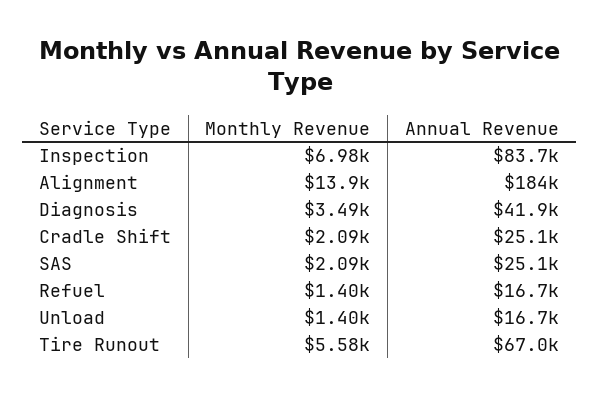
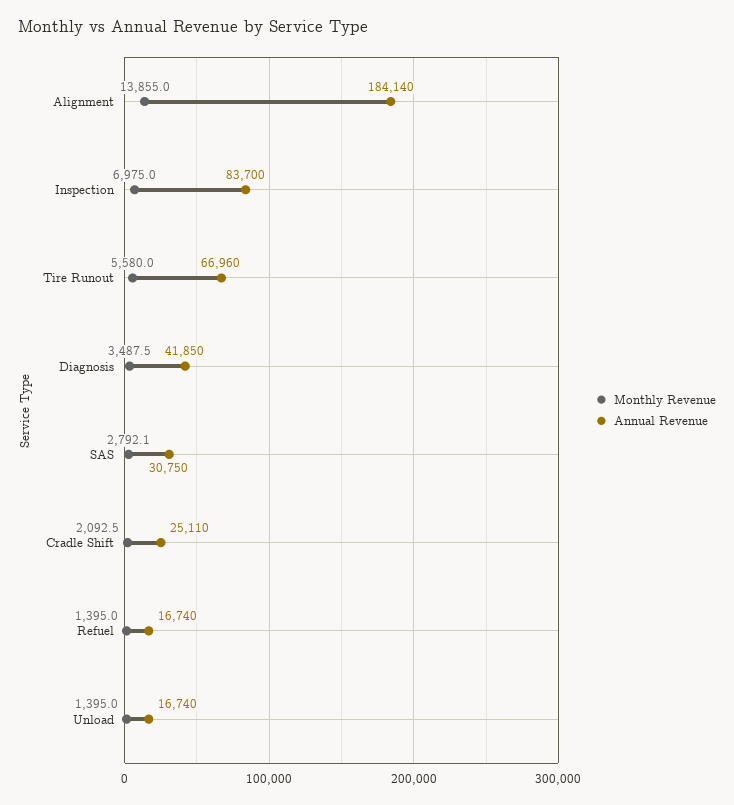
  {
    "Monthly Revenue": {
      "Inspection": 6975,
      "Alignment": 13855,
      "Diagnosis": 3487.5,
      "Cradle Shift": 2092.5,
-     "SAS": 2090,
+     "SAS": 2792.1,
      "Refuel": 1395,
      "Unload": 1395,
      "Tire Runout": 5580
    },
    "Annual Revenue": {
      "Inspection": 83700,
      "Alignment": 184140,
      "Diagnosis": 41850,
      "Cradle Shift": 25110,
-     "SAS": 25100,
+     "SAS": 30750,
      "Refuel": 16740,
      "Unload": 16740,
      "Tire Runout": 66960
    }
  }

